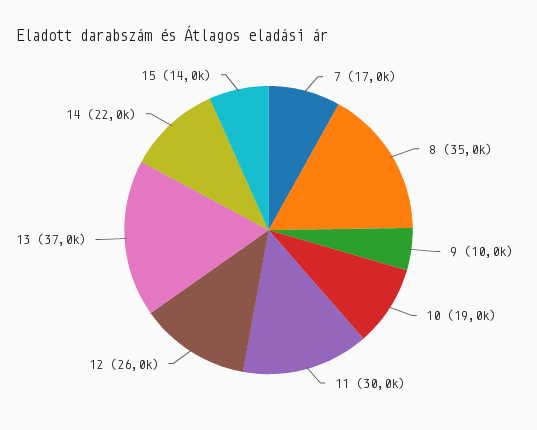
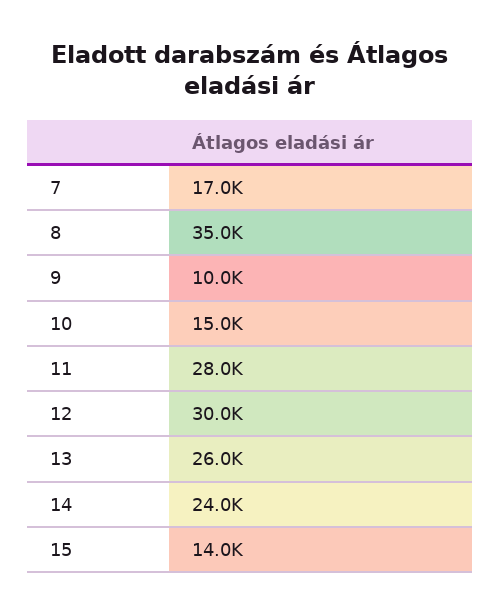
  {
    "7": 17000,
    "8": 35000,
    "9": 10000,
-   "10": 19000,
+   "10": 15000,
-   "11": 30000,
+   "11": 28000,
-   "12": 26000,
+   "12": 30000,
-   "13": 37000,
+   "13": 26000,
-   "14": 22000,
+   "14": 24000,
    "15": 14000
  }

